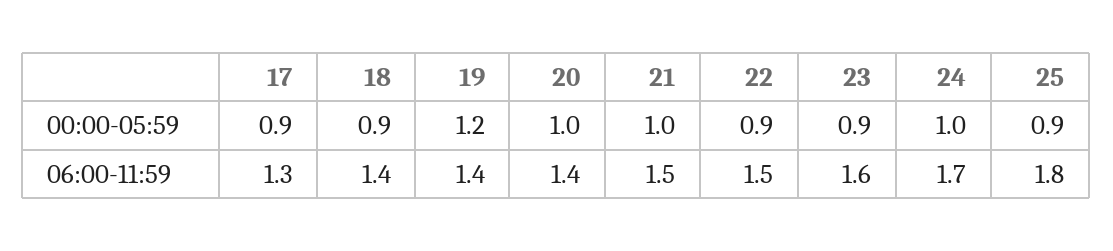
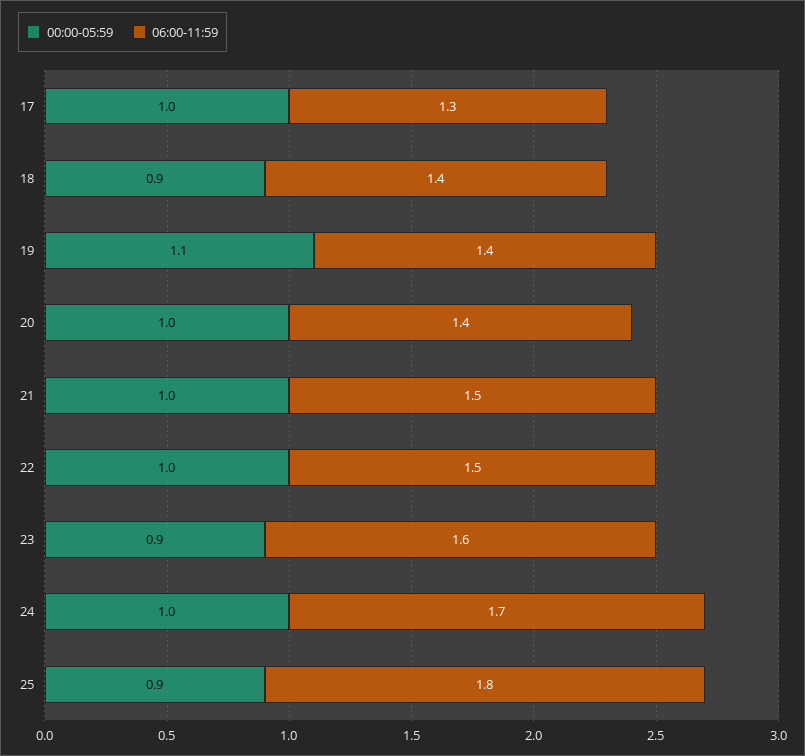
  {
    "00:00-05:59": {
-     "17": 0.9,
+     "17": 1,
      "18": 0.9,
-     "19": 1.2,
+     "19": 1.1,
      "20": 1,
      "21": 1,
-     "22": 0.9,
+     "22": 1,
      "23": 0.9,
      "24": 1,
      "25": 0.9
    },
    "06:00-11:59": {
      "17": 1.3,
      "18": 1.4,
      "19": 1.4,
      "20": 1.4,
      "21": 1.5,
      "22": 1.5,
      "23": 1.6,
      "24": 1.7,
      "25": 1.8
    }
  }

